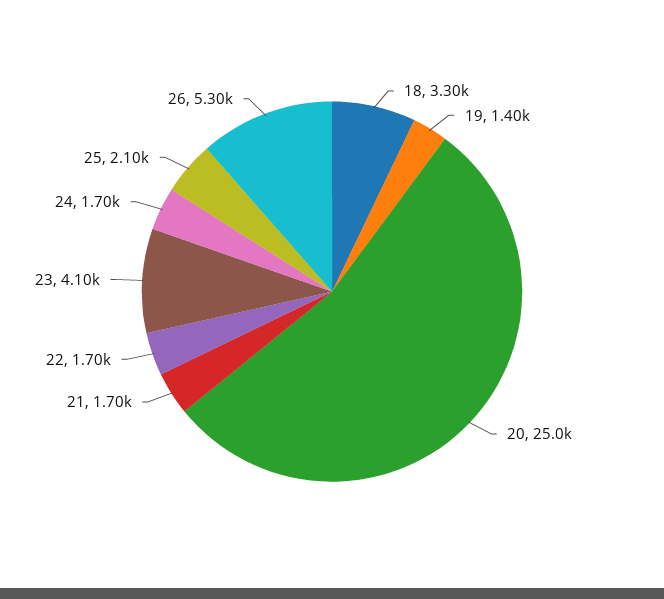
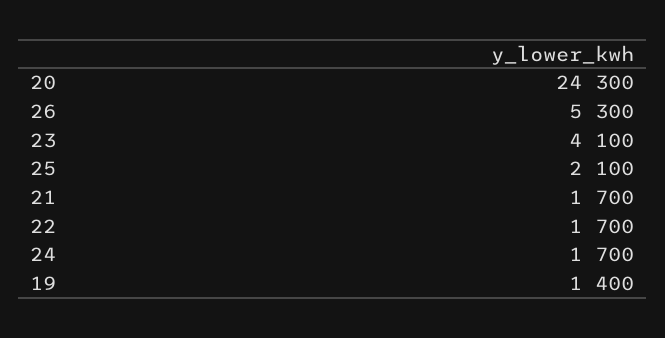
  {
-   "18": 3300,
    "19": 1400,
-   "20": 25000,
+   "20": 24300,
    "21": 1700,
    "22": 1700,
    "23": 4100,
    "24": 1700,
    "25": 2100,
    "26": 5300
  }

